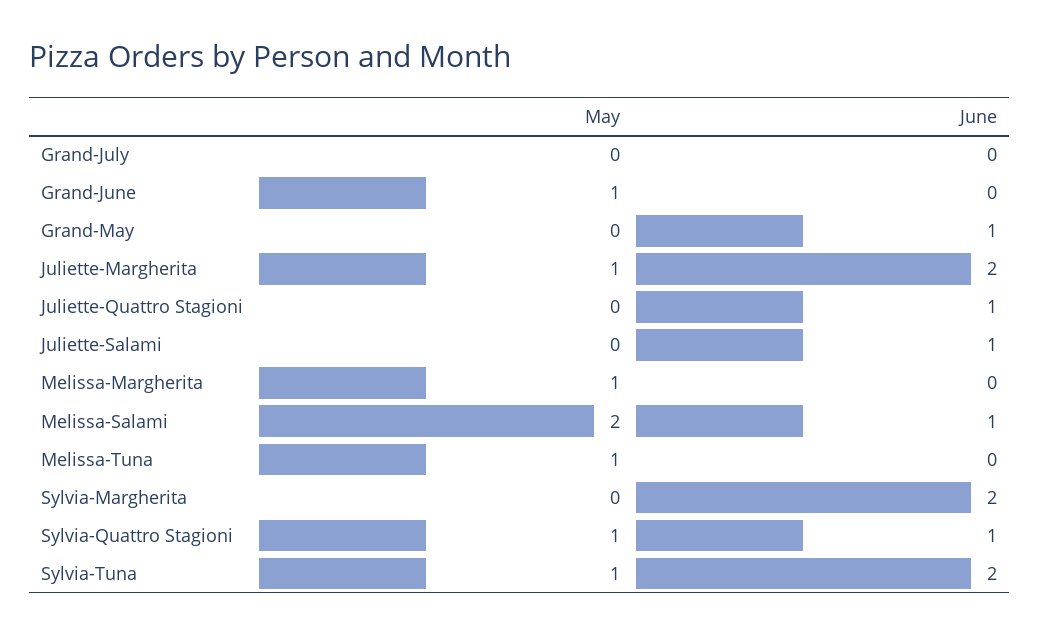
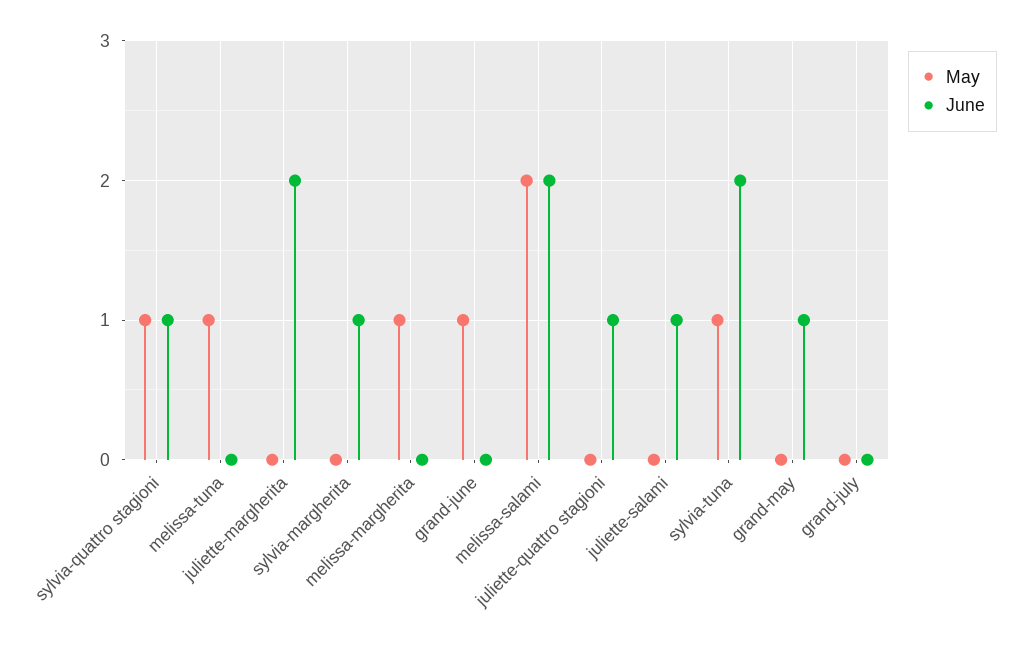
  {
    "May": {
      "Grand-July": 0,
      "Grand-June": 1,
      "Grand-May": 0,
-     "Juliette-Margherita": 1,
+     "Juliette-Margherita": 0,
      "Juliette-Quattro Stagioni": 0,
      "Juliette-Salami": 0,
      "Melissa-Margherita": 1,
      "Melissa-Salami": 2,
      "Melissa-Tuna": 1,
      "Sylvia-Margherita": 0,
      "Sylvia-Quattro Stagioni": 1,
      "Sylvia-Tuna": 1
    },
    "June": {
      "Grand-July": 0,
      "Grand-June": 0,
      "Grand-May": 1,
      "Juliette-Margherita": 2,
      "Juliette-Quattro Stagioni": 1,
      "Juliette-Salami": 1,
      "Melissa-Margherita": 0,
-     "Melissa-Salami": 1,
+     "Melissa-Salami": 2,
      "Melissa-Tuna": 0,
-     "Sylvia-Margherita": 2,
+     "Sylvia-Margherita": 1,
      "Sylvia-Quattro Stagioni": 1,
      "Sylvia-Tuna": 2
    }
  }

